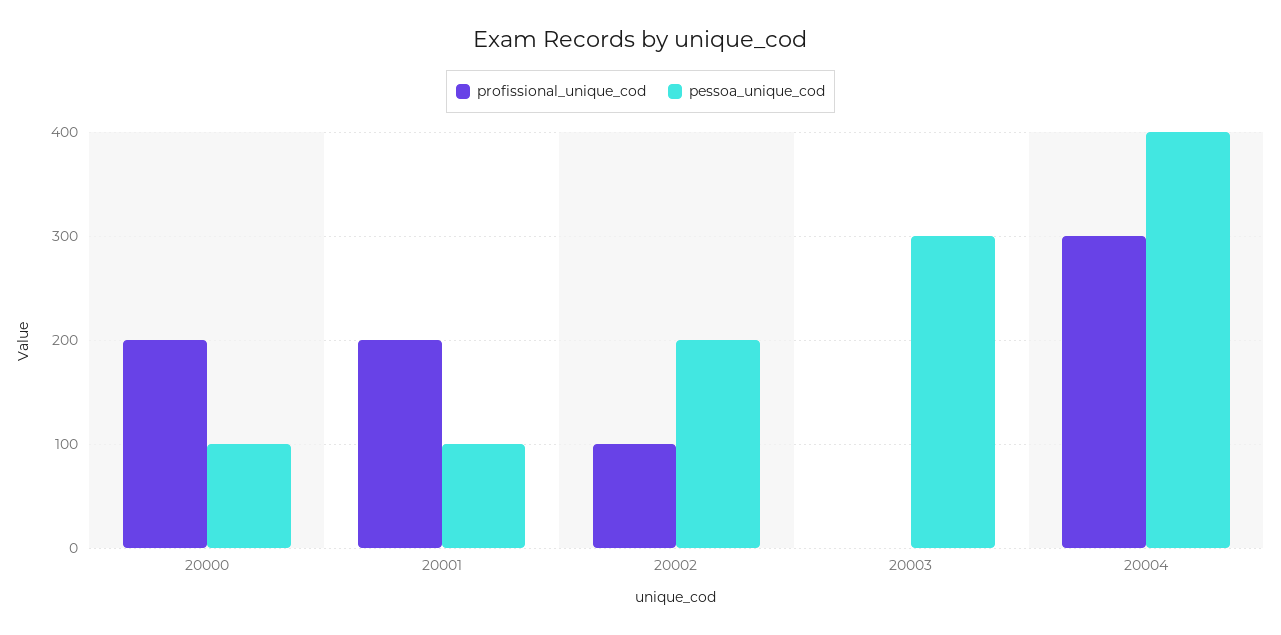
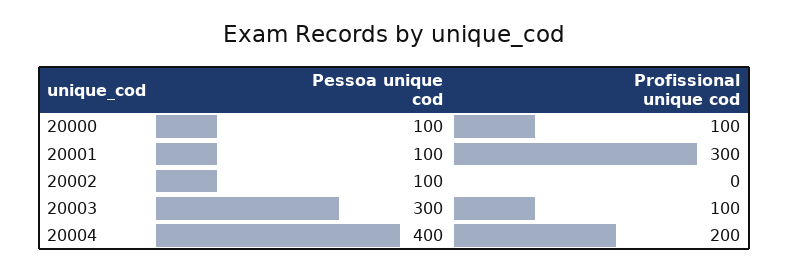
  {
    "profissional_unique_cod": {
-     "20000": 200,
+     "20000": 100,
-     "20001": 200,
+     "20001": 300,
-     "20002": 100,
+     "20002": 0,
-     "20003": 0,
+     "20003": 100,
-     "20004": 300
+     "20004": 200
    },
    "pessoa_unique_cod": {
      "20000": 100,
      "20001": 100,
-     "20002": 200,
+     "20002": 100,
      "20003": 300,
      "20004": 400
    }
  }

